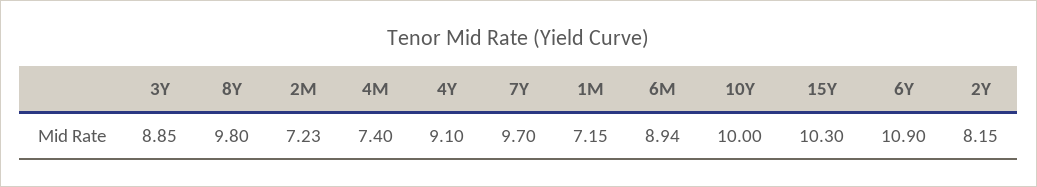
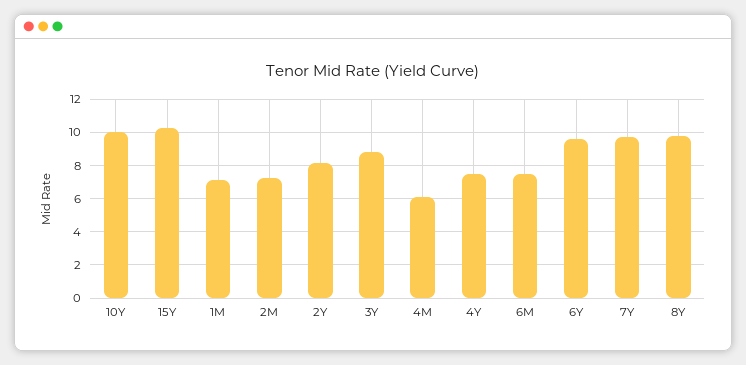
  {
    "3Y": 8.85,
    "8Y": 9.8,
    "2M": 7.23,
-   "4M": 7.4,
+   "4M": 6,
-   "4Y": 9.1,
+   "4Y": 7.5,
    "7Y": 9.7,
    "1M": 7.15,
-   "6M": 8.94,
+   "6M": 7.5,
    "10Y": 10,
    "15Y": 10.3,
-   "6Y": 10.9,
+   "6Y": 9.5,
    "2Y": 8.15
  }

